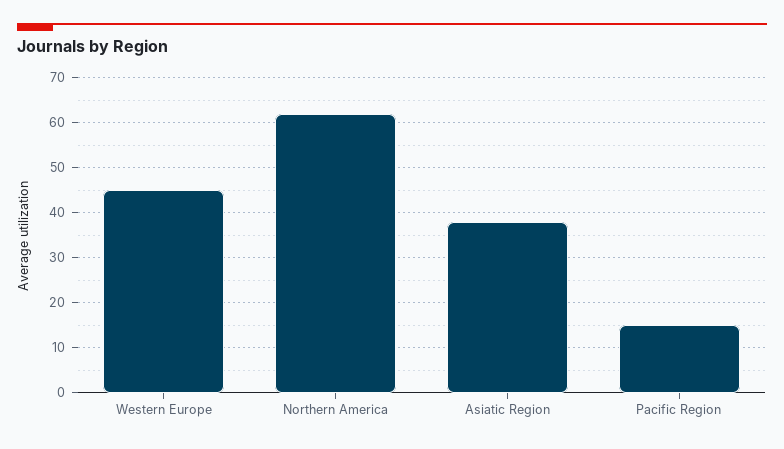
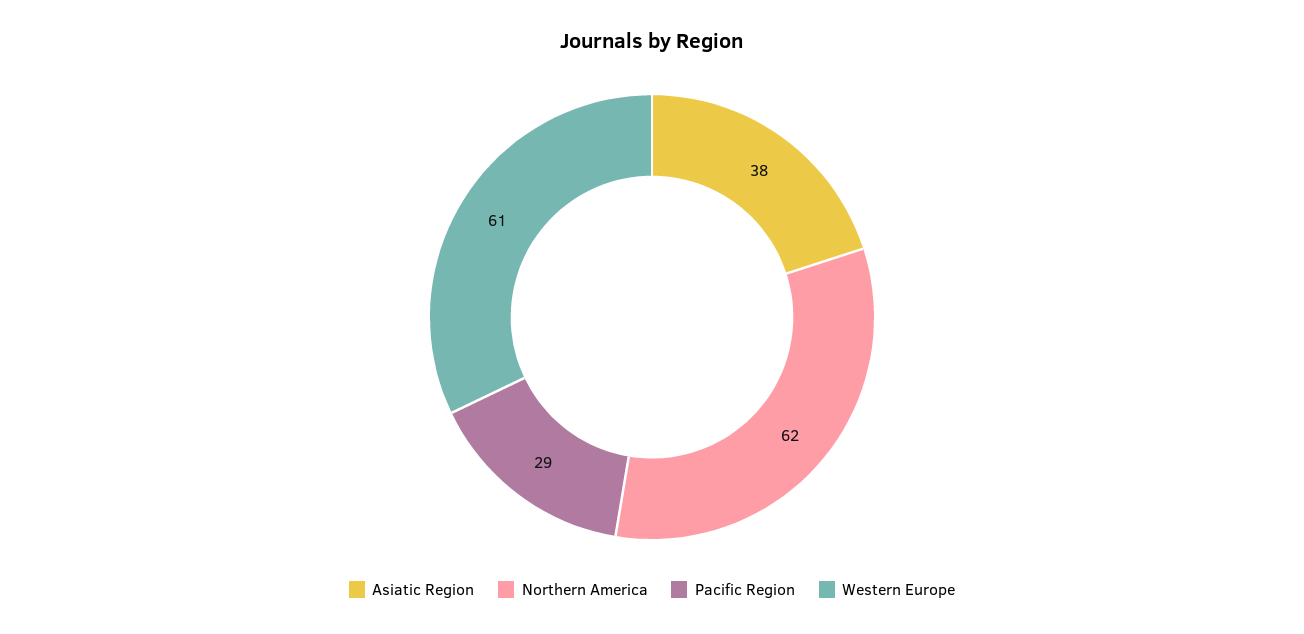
  {
-   "Western Europe": 45,
+   "Western Europe": 61,
    "Northern America": 62,
    "Asiatic Region": 38,
-   "Pacific Region": 15
+   "Pacific Region": 29
  }

